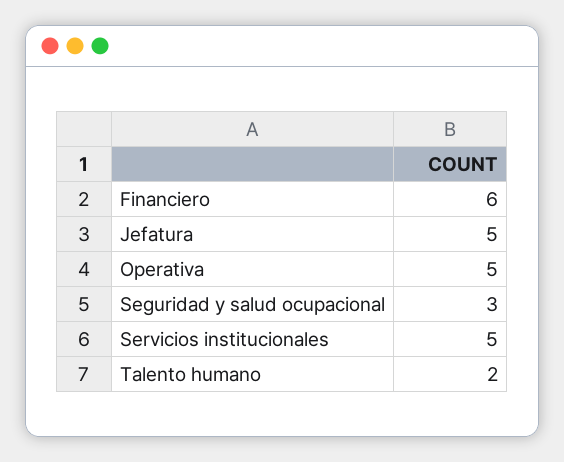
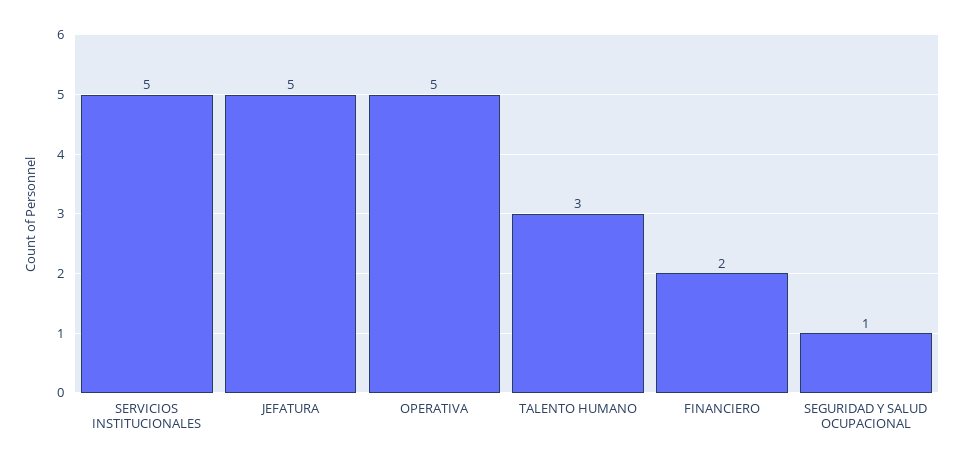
  {
-   "Financiero": 6,
+   "Financiero": 2,
    "Jefatura": 5,
    "Operativa": 5,
-   "Seguridad y salud ocupacional": 3,
+   "Seguridad y salud ocupacional": 1,
    "Servicios institucionales": 5,
-   "Talento humano": 2
+   "Talento humano": 3
  }

